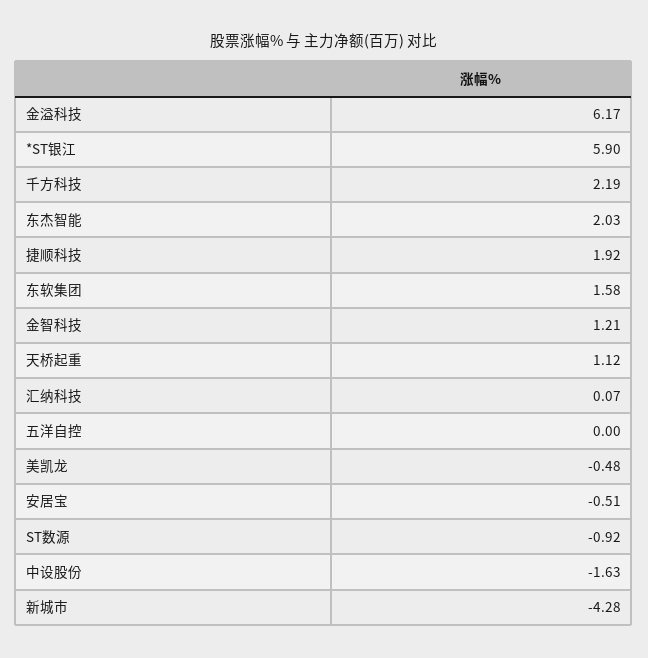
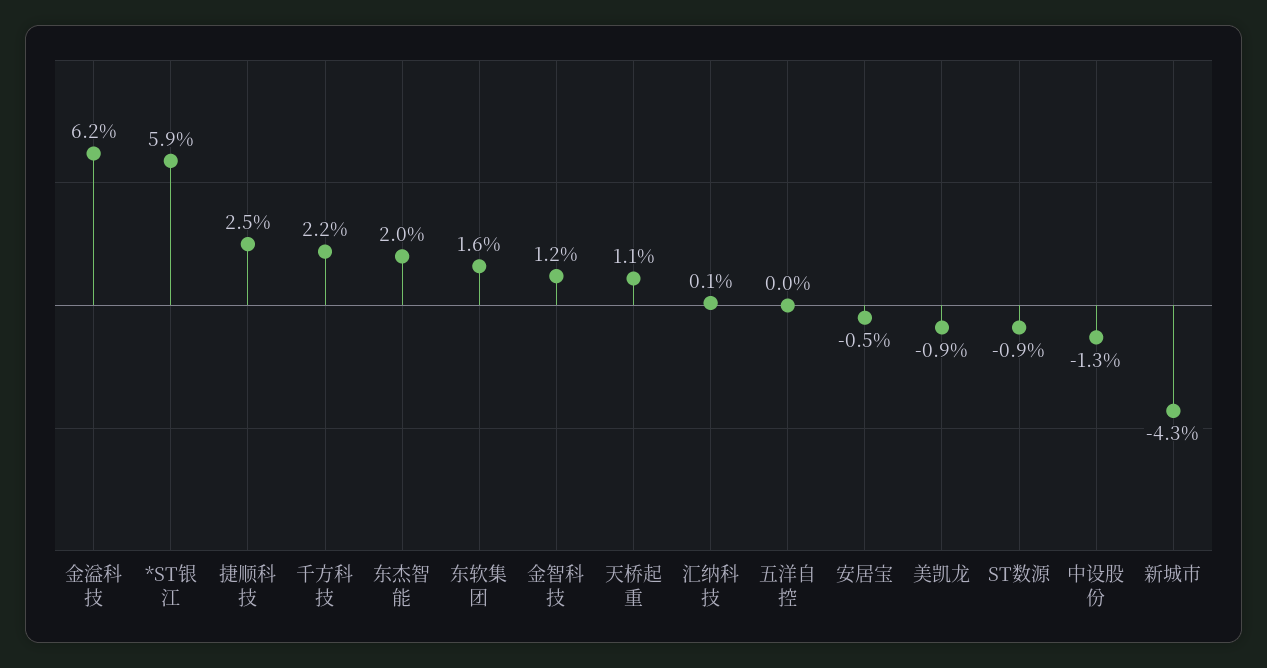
  {
    "金溢科技": 6.17,
    "*ST银江": 5.9,
    "千方科技": 2.19,
    "东杰智能": 2.03,
-   "捷顺科技": 1.92,
+   "捷顺科技": 2.5,
    "东软集团": 1.58,
    "金智科技": 1.21,
    "天桥起重": 1.12,
    "汇纳科技": 0.07,
    "五洋自控": 0,
-   "美凯龙": -0.48,
+   "美凯龙": -0.9,
    "安居宝": -0.51,
    "ST数源": -0.92,
-   "中设股份": -1.63,
+   "中设股份": -1.3,
    "新城市": -4.28
  }

